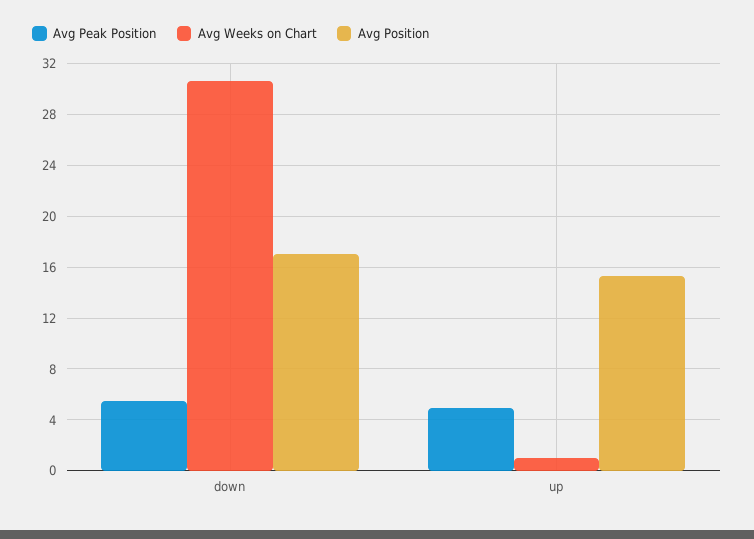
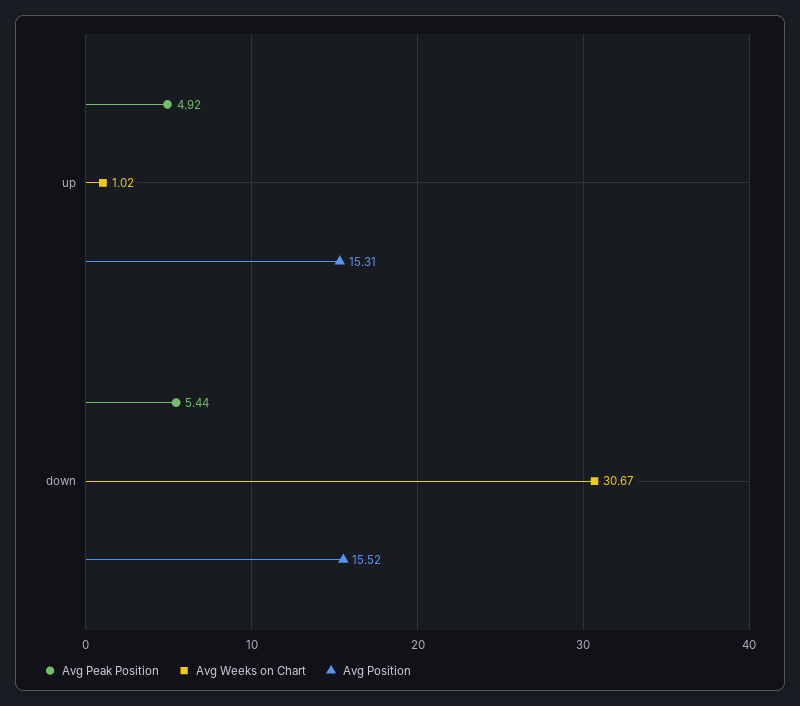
  {
    "Avg Peak Position": {
      "down": 5.44,
      "up": 4.92
    },
    "Avg Weeks on Chart": {
      "down": 30.67,
      "up": 1.02
    },
    "Avg Position": {
-     "down": 17,
+     "down": 15.52,
      "up": 15.31
    }
  }

